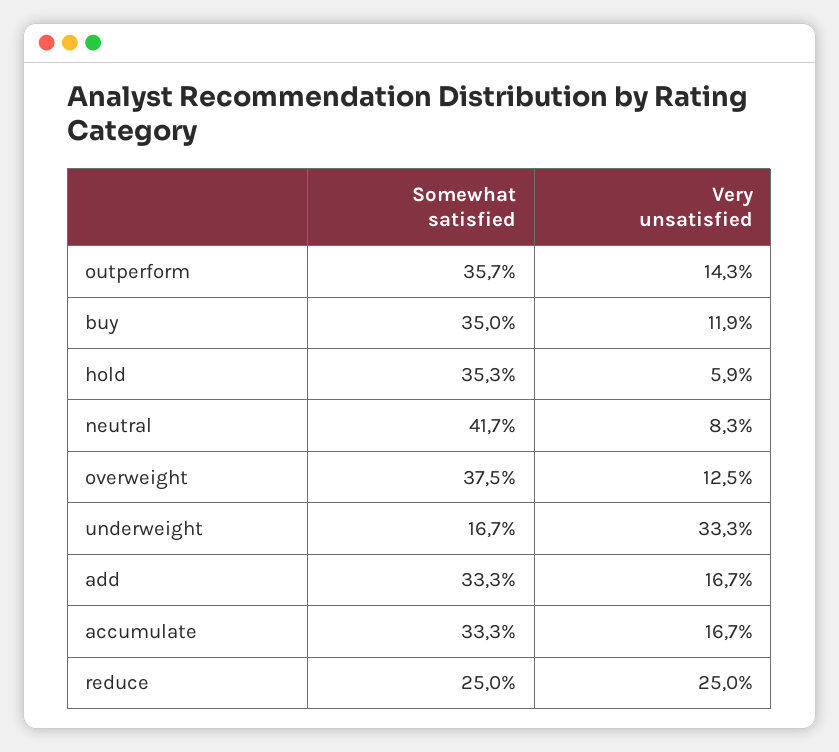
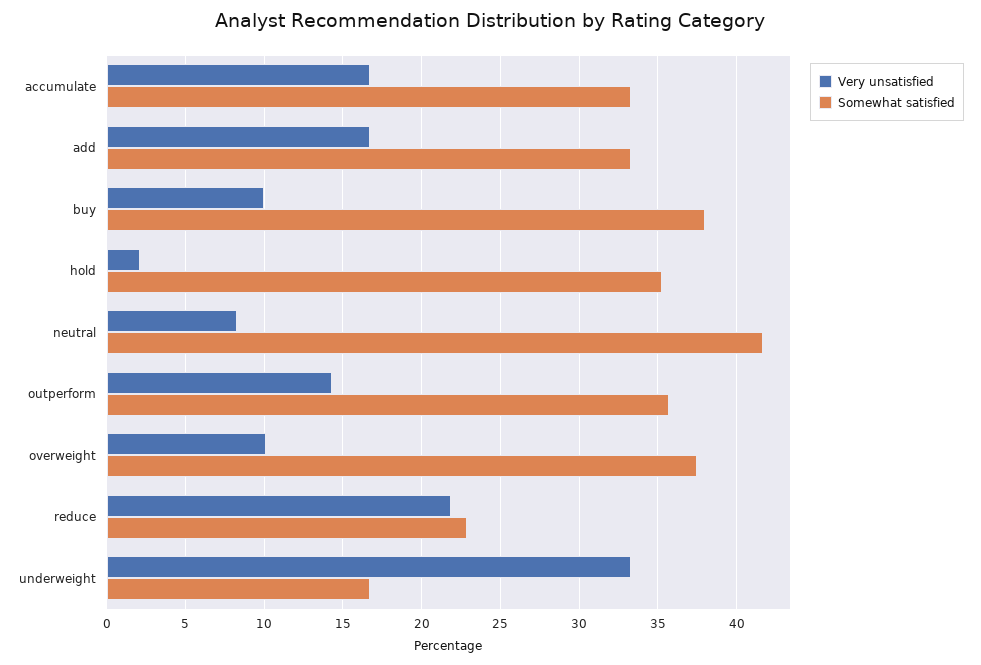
  {
    "Somewhat satisfied": {
      "outperform": 35.7,
-     "buy": 35,
+     "buy": 38,
      "hold": 35.3,
      "neutral": 41.7,
      "overweight": 37.5,
      "underweight": 16.7,
      "add": 33.3,
      "accumulate": 33.3,
-     "reduce": 25
+     "reduce": 23
    },
    "Very unsatisfied": {
      "outperform": 14.3,
-     "buy": 11.9,
+     "buy": 10,
-     "hold": 5.9,
+     "hold": 2,
      "neutral": 8.3,
-     "overweight": 12.5,
+     "overweight": 10,
      "underweight": 33.3,
      "add": 16.7,
      "accumulate": 16.7,
-     "reduce": 25
+     "reduce": 22
    }
  }

